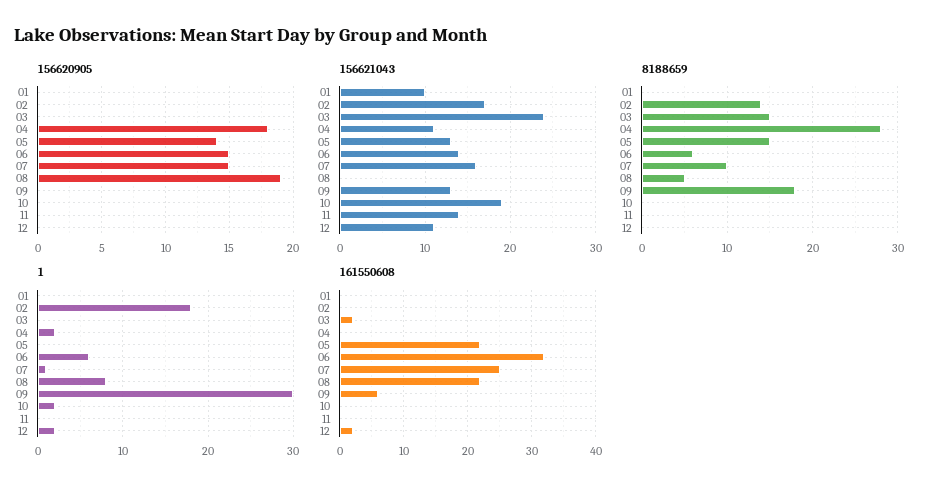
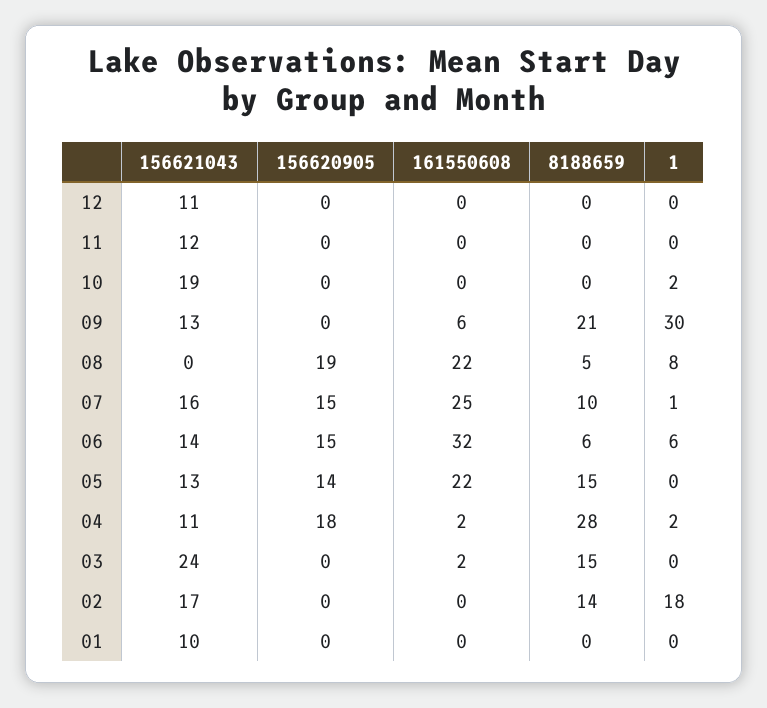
  {
    "156620905": {
      "01": 0,
      "02": 0,
      "03": 0,
      "04": 18,
      "05": 14,
      "06": 15,
      "07": 15,
      "08": 19,
      "09": 0,
      "10": 0,
      "11": 0,
      "12": 0
    },
    "156621043": {
      "01": 10,
      "02": 17,
      "03": 24,
      "04": 11,
      "05": 13,
      "06": 14,
      "07": 16,
      "08": 0,
      "09": 13,
      "10": 19,
-     "11": 14,
+     "11": 12,
      "12": 11
    },
    "8188659": {
      "01": 0,
      "02": 14,
      "03": 15,
      "04": 28,
      "05": 15,
      "06": 6,
      "07": 10,
      "08": 5,
-     "09": 18,
+     "09": 21,
      "10": 0,
      "11": 0,
      "12": 0
    },
    "1": {
      "01": 0,
      "02": 18,
      "03": 0,
      "04": 2,
      "05": 0,
      "06": 6,
      "07": 1,
      "08": 8,
      "09": 30,
      "10": 2,
      "11": 0,
-     "12": 2
+     "12": 0
    },
    "161550608": {
      "01": 0,
      "02": 0,
      "03": 2,
-     "04": 0,
+     "04": 2,
      "05": 22,
      "06": 32,
      "07": 25,
      "08": 22,
      "09": 6,
      "10": 0,
      "11": 0,
-     "12": 2
+     "12": 0
    }
  }

